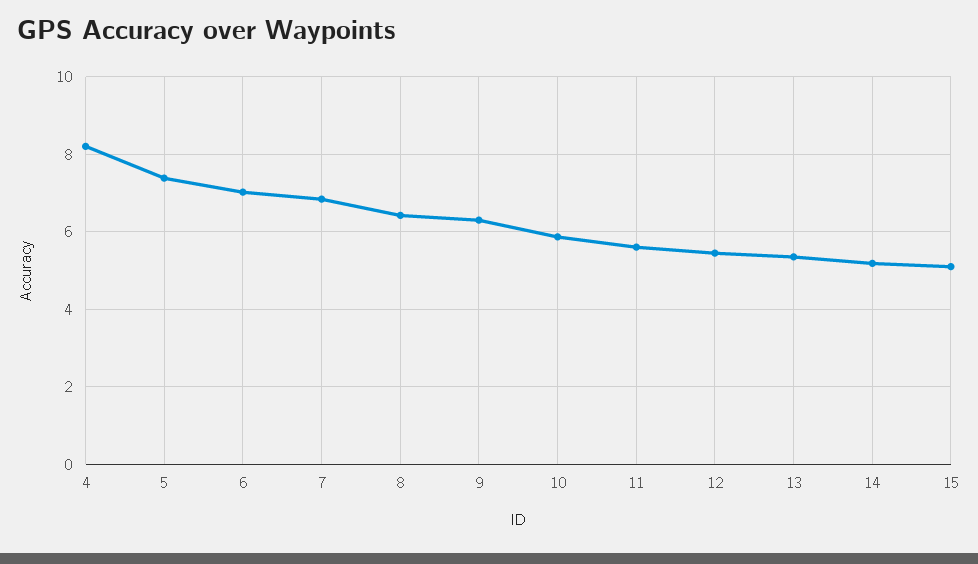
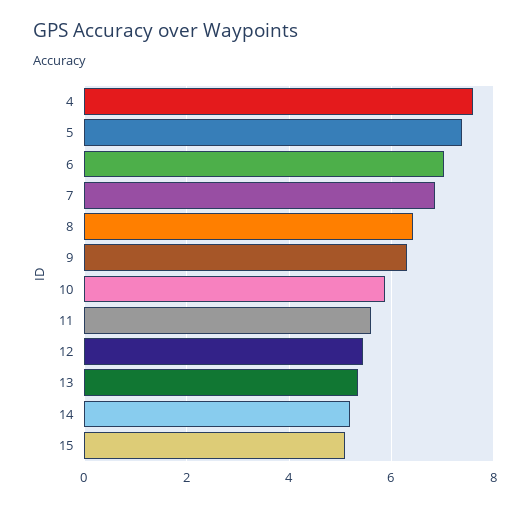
  {
-   "4": 8.2,
+   "4": 7.6,
    "5": 7.4,
    "6": 7,
    "7": 6.8,
    "8": 6.4,
    "9": 6.4,
    "10": 5.8,
    "11": 5.6,
    "12": 5.4,
    "13": 5.4,
    "14": 5.2,
    "15": 5.2
  }

